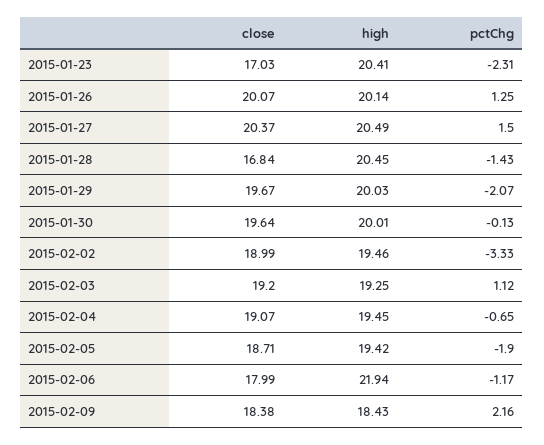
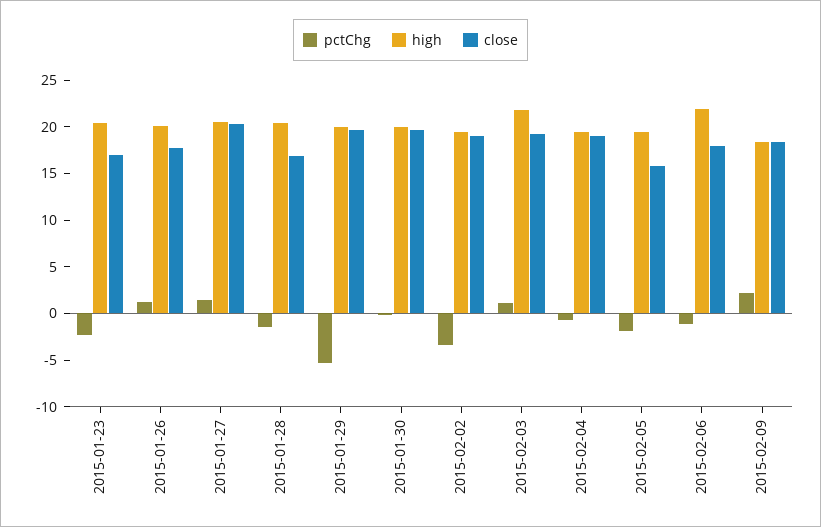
  {
    "close": {
      "2015-01-23": 17.03,
-     "2015-01-26": 20.07,
+     "2015-01-26": 18,
      "2015-01-27": 20.37,
      "2015-01-28": 16.84,
      "2015-01-29": 19.67,
      "2015-01-30": 19.64,
      "2015-02-02": 18.99,
      "2015-02-03": 19.2,
      "2015-02-04": 19.07,
-     "2015-02-05": 18.71,
+     "2015-02-05": 16,
      "2015-02-06": 17.99,
      "2015-02-09": 18.38
    },
    "high": {
      "2015-01-23": 20.41,
      "2015-01-26": 20.14,
      "2015-01-27": 20.49,
      "2015-01-28": 20.45,
      "2015-01-29": 20.03,
      "2015-01-30": 20.01,
      "2015-02-02": 19.46,
-     "2015-02-03": 19.25,
+     "2015-02-03": 22,
      "2015-02-04": 19.45,
      "2015-02-05": 19.42,
      "2015-02-06": 21.94,
      "2015-02-09": 18.43
    },
    "pctChg": {
      "2015-01-23": -2.31,
      "2015-01-26": 1.25,
      "2015-01-27": 1.5,
      "2015-01-28": -1.43,
-     "2015-01-29": -2.07,
+     "2015-01-29": -5,
      "2015-01-30": -0.13,
      "2015-02-02": -3.33,
      "2015-02-03": 1.12,
      "2015-02-04": -0.65,
      "2015-02-05": -1.9,
      "2015-02-06": -1.17,
      "2015-02-09": 2.16
    }
  }

